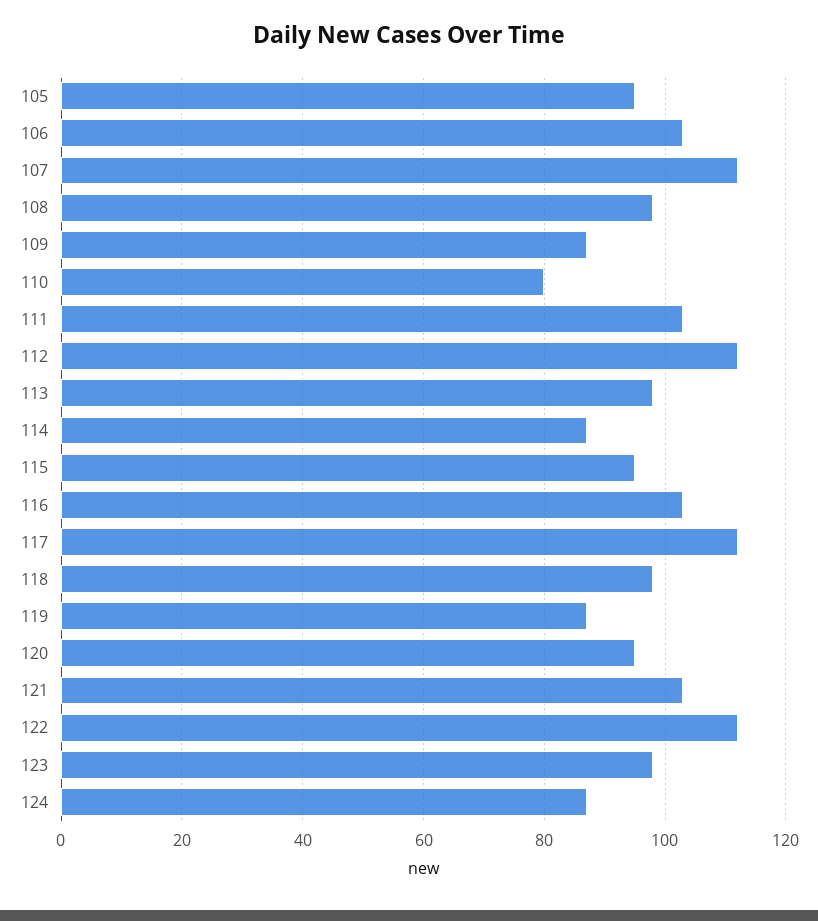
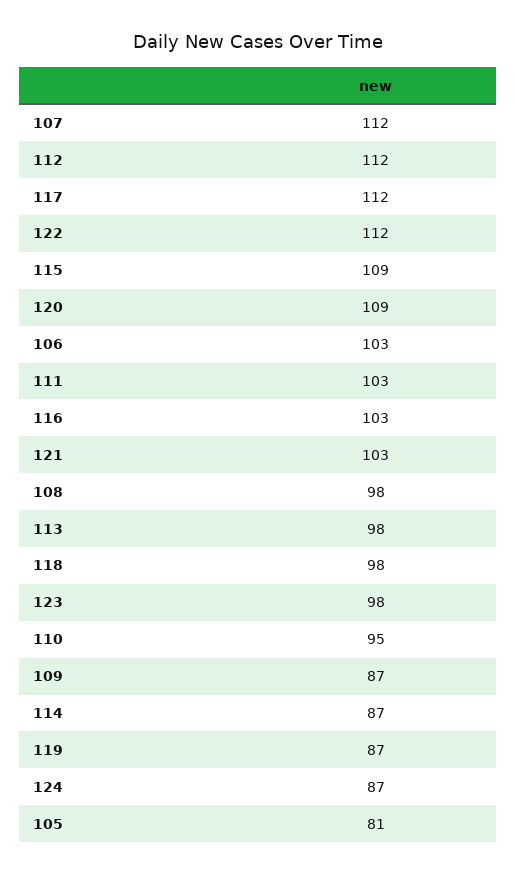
  {
-   "105": 95,
+   "105": 81,
    "106": 103,
    "107": 112,
    "108": 98,
    "109": 87,
-   "110": 80,
+   "110": 95,
    "111": 103,
    "112": 112,
    "113": 98,
    "114": 87,
-   "115": 95,
+   "115": 109,
    "116": 103,
    "117": 112,
    "118": 98,
    "119": 87,
-   "120": 95,
+   "120": 109,
    "121": 103,
    "122": 112,
    "123": 98,
    "124": 87
  }

